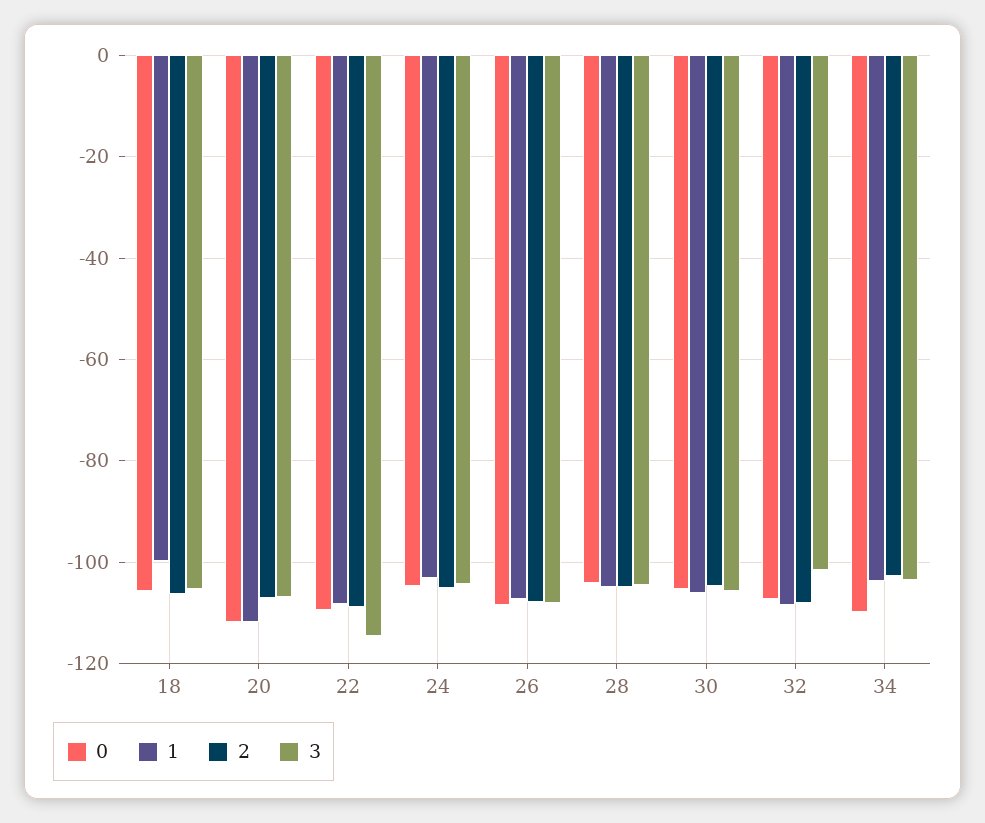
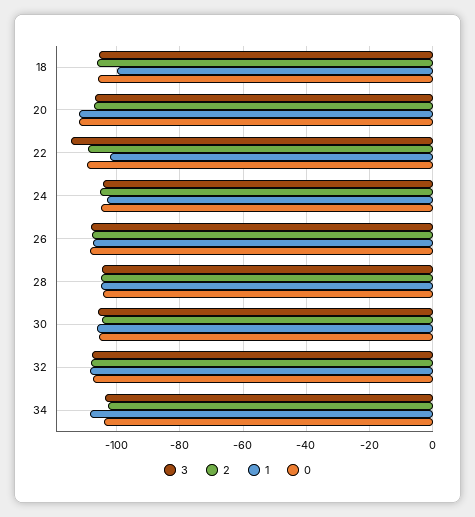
  {
    "0": {
      "18": -106,
      "20": -112,
      "22": -110,
      "24": -104,
      "26": -108,
      "28": -104,
      "30": -106,
      "32": -108,
-     "34": -110
+     "34": -104
    },
    "1": {
      "18": -100,
      "20": -112,
-     "22": -108,
+     "22": -102,
      "24": -104,
      "26": -108,
      "28": -104,
      "30": -106,
      "32": -108,
-     "34": -104
+     "34": -108
    },
    "2": {
      "18": -106,
      "20": -108,
      "22": -108,
      "24": -106,
      "26": -108,
      "28": -106,
      "30": -104,
      "32": -108,
      "34": -102
    },
    "3": {
      "18": -106,
      "20": -106,
      "22": -114,
      "24": -104,
      "26": -108,
      "28": -104,
      "30": -106,
-     "32": -102,
+     "32": -108,
      "34": -104
    }
  }

